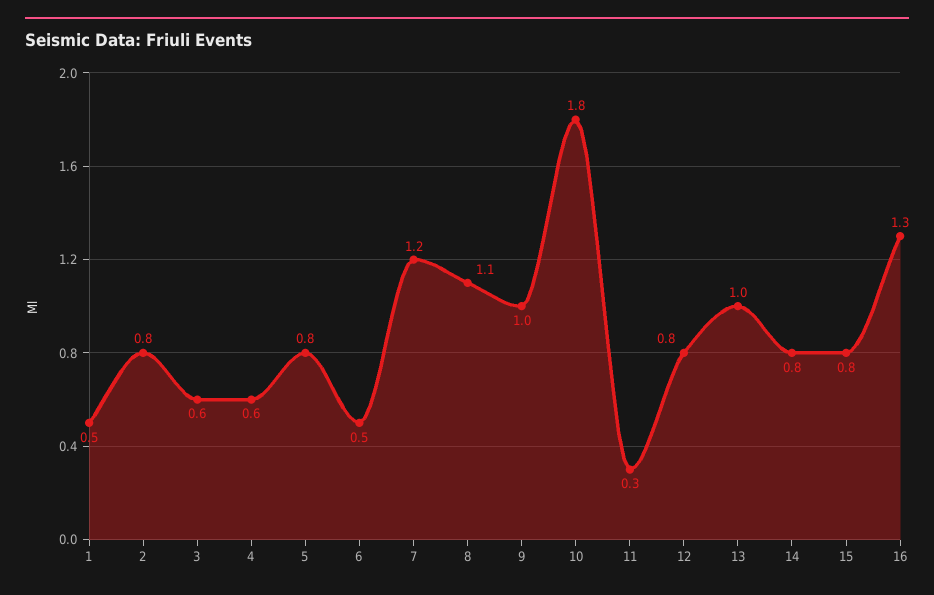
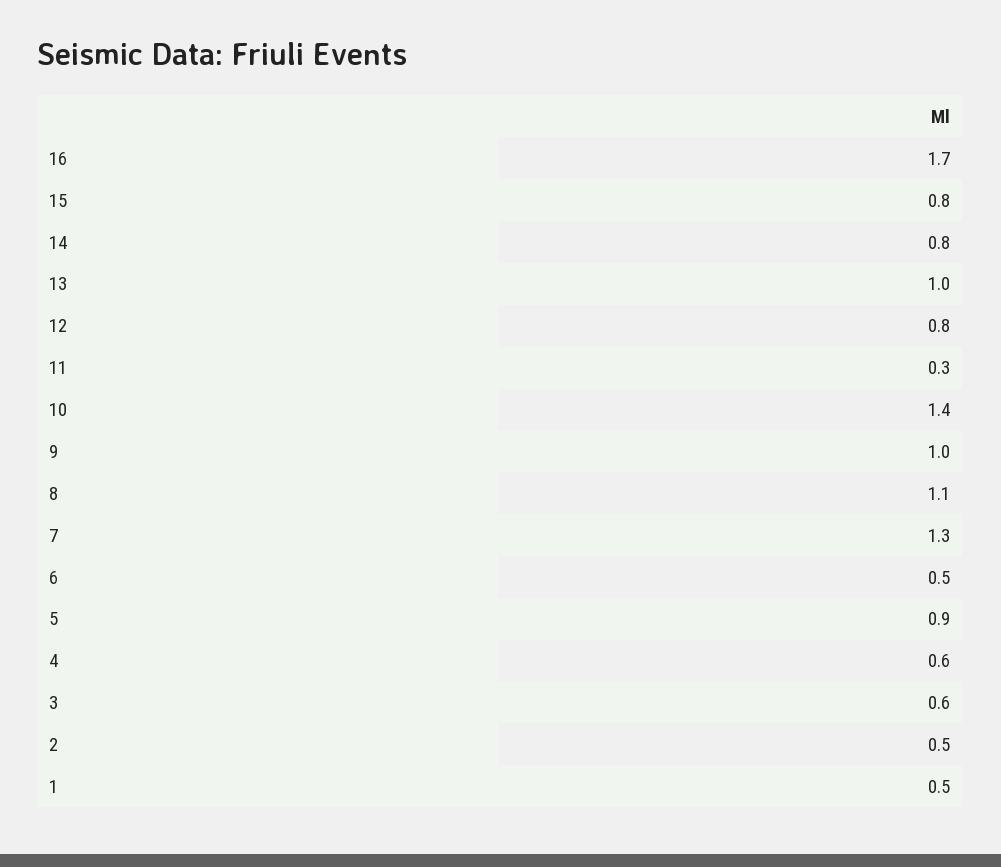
  {
    "1": 0.5,
-   "2": 0.8,
+   "2": 0.5,
    "3": 0.6,
    "4": 0.6,
-   "5": 0.8,
+   "5": 0.9,
    "6": 0.5,
-   "7": 1.2,
+   "7": 1.3,
    "8": 1.1,
    "9": 1,
-   "10": 1.8,
+   "10": 1.4,
    "11": 0.3,
    "12": 0.8,
    "13": 1,
    "14": 0.8,
    "15": 0.8,
-   "16": 1.3
+   "16": 1.7
  }

